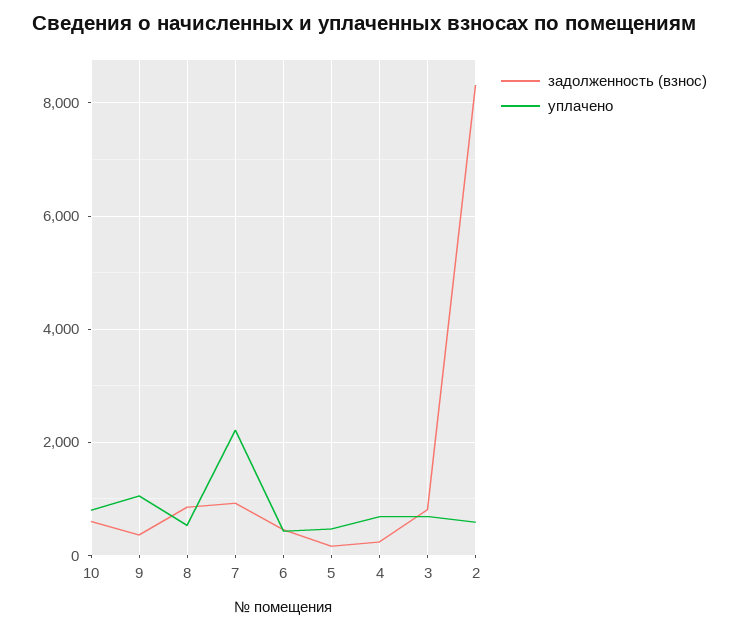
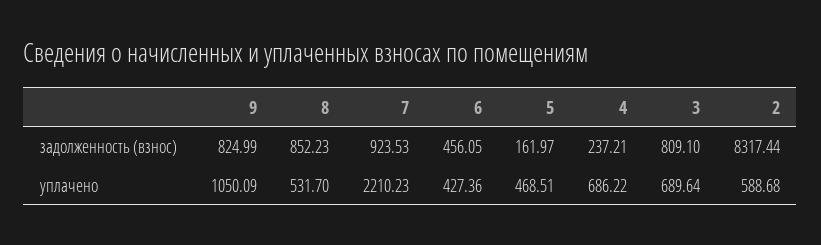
  {
    "задолженность (взнос)": {
-     "10": 600,
-     "9": 400,
+     "9": 824.99,
      "8": 852.23,
      "7": 923.53,
      "6": 456.05,
      "5": 161.97,
      "4": 237.21,
      "3": 809.1,
      "2": 8317.44
    },
    "уплачено": {
-     "10": 800,
      "9": 1050.09,
      "8": 531.7,
      "7": 2210.23,
      "6": 427.36,
      "5": 468.51,
      "4": 686.22,
      "3": 689.64,
      "2": 588.68
    }
  }

